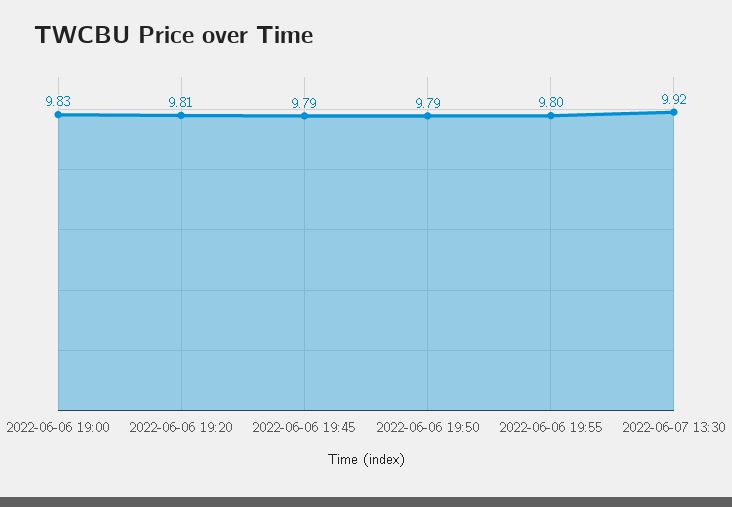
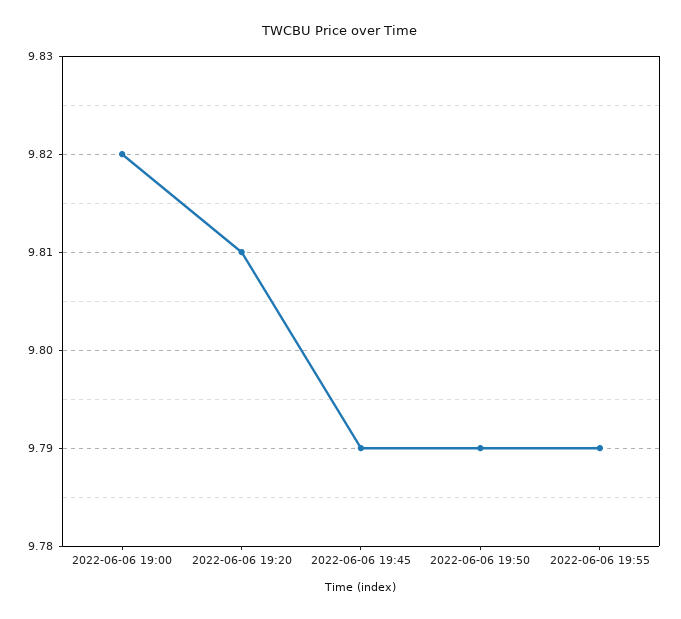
  {
-   "2022-06-06 19:00": 9.83,
+   "2022-06-06 19:00": 9.82,
    "2022-06-06 19:20": 9.81,
    "2022-06-06 19:45": 9.79,
    "2022-06-06 19:50": 9.79,
-   "2022-06-06 19:55": 9.8,
+   "2022-06-06 19:55": 9.79
-   "2022-06-07 13:30": 9.92
  }

